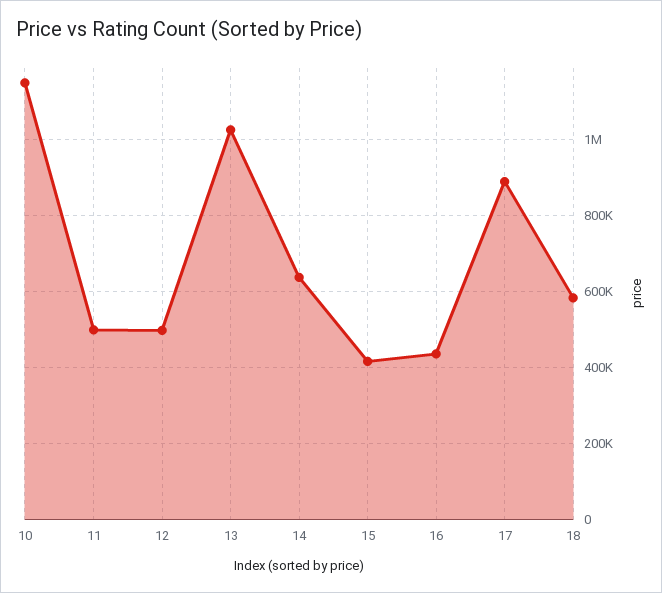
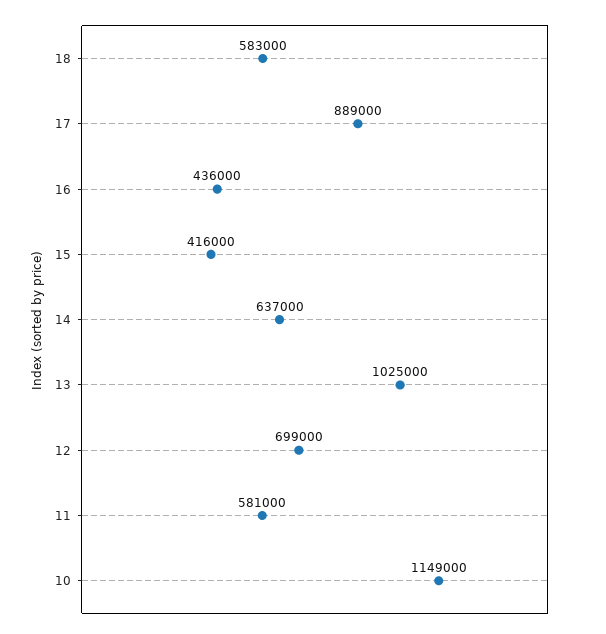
  {
    "10": 1149000,
-   "11": 500000,
+   "11": 581000,
-   "12": 500000,
+   "12": 699000,
    "13": 1025000,
    "14": 637000,
    "15": 416000,
    "16": 436000,
    "17": 889000,
    "18": 583000
  }

